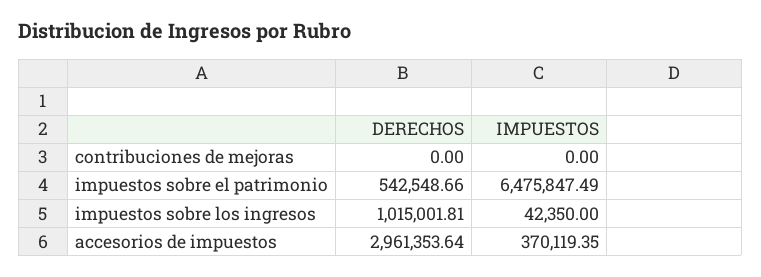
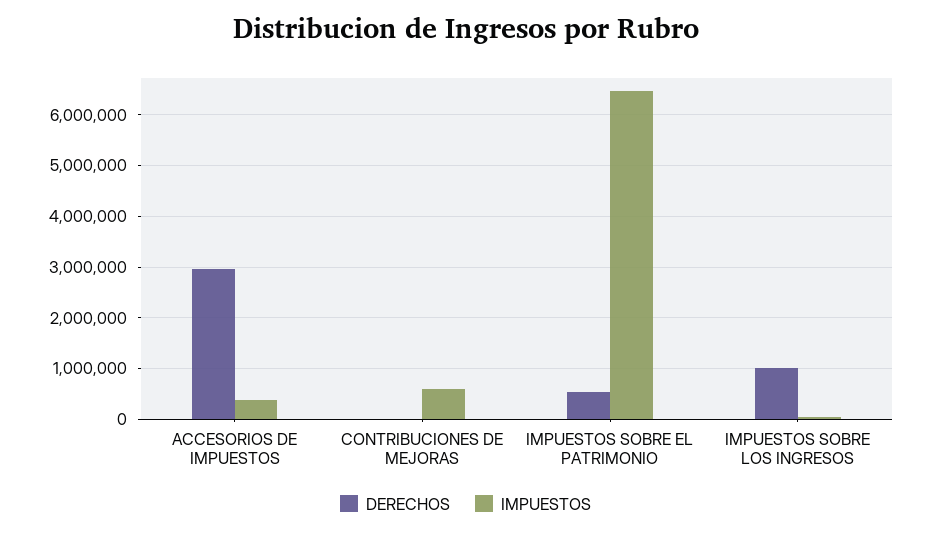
  {
    "DERECHOS": {
      "contribuciones de mejoras": 0,
      "impuestos sobre el patrimonio": 542548.66,
      "impuestos sobre los ingresos": 1015001.81,
      "accesorios de impuestos": 2961353.64
    },
    "IMPUESTOS": {
-     "contribuciones de mejoras": 0,
+     "contribuciones de mejoras": 600000,
      "impuestos sobre el patrimonio": 6475847.49,
      "impuestos sobre los ingresos": 42350,
      "accesorios de impuestos": 370119.35
    }
  }

